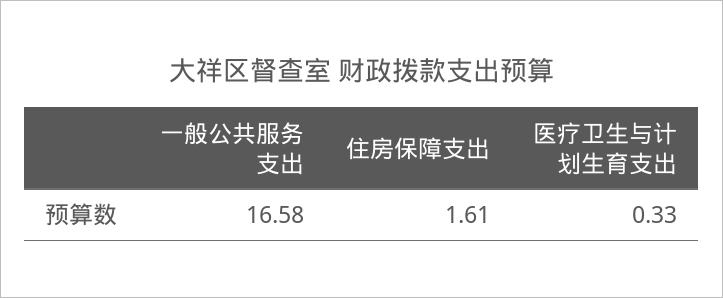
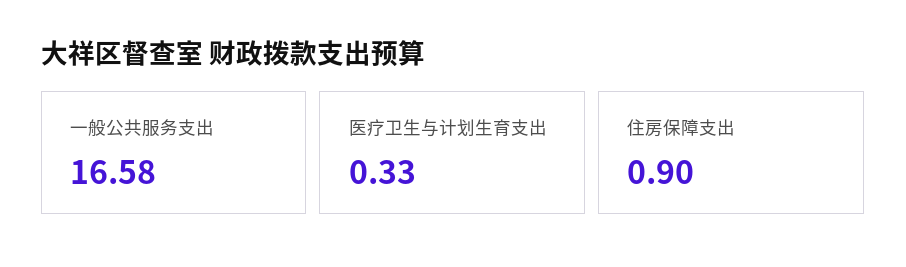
  {
    "一般公共服务支出": 16.58,
-   "住房保障支出": 1.61,
+   "住房保障支出": 0.9,
    "医疗卫生与计划生育支出": 0.33
  }

